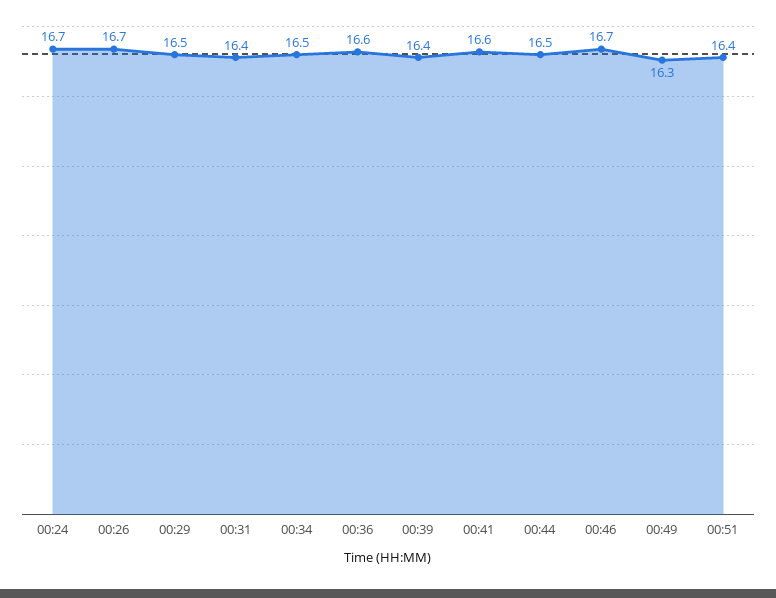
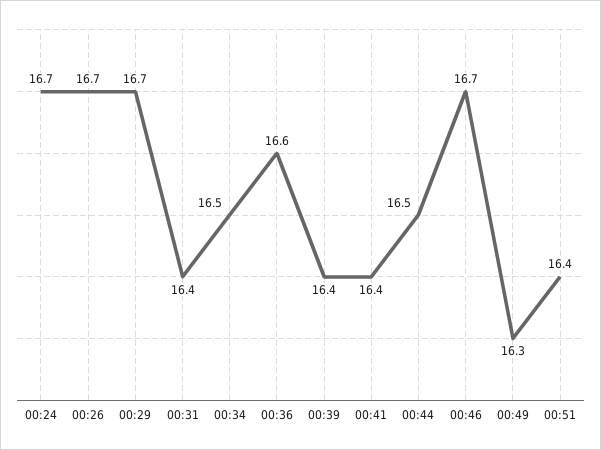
  {
    "00:24": 16.7,
    "00:26": 16.7,
-   "00:29": 16.5,
+   "00:29": 16.7,
    "00:31": 16.4,
    "00:34": 16.5,
    "00:36": 16.6,
    "00:39": 16.4,
-   "00:41": 16.6,
+   "00:41": 16.4,
    "00:44": 16.5,
    "00:46": 16.7,
    "00:49": 16.3,
    "00:51": 16.4
  }

